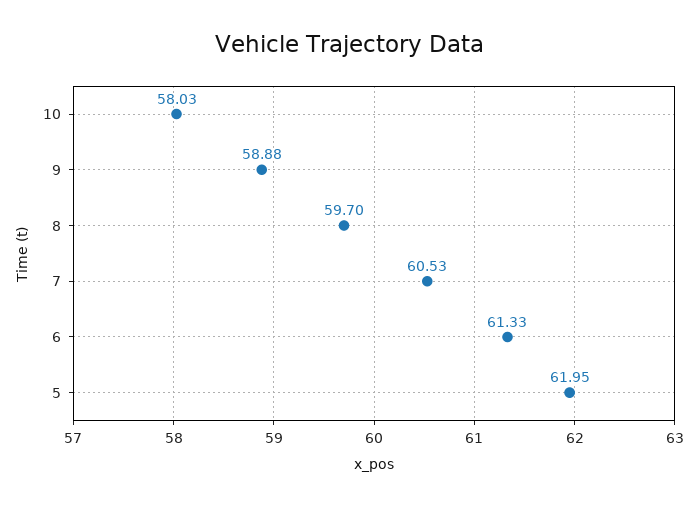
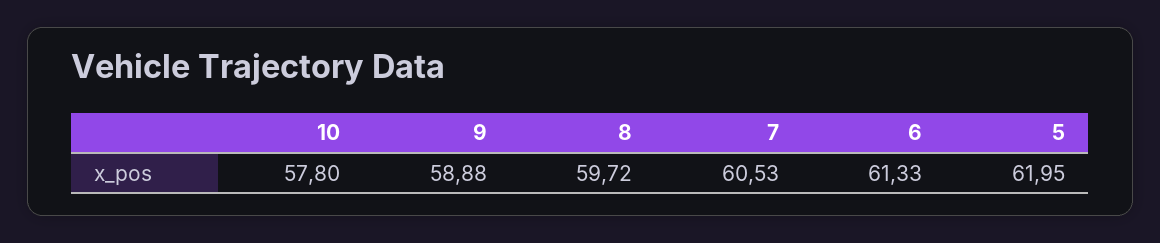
  {
-   "10": 58.03,
+   "10": 57.8,
    "9": 58.88,
-   "8": 59.7,
+   "8": 59.72,
    "7": 60.53,
    "6": 61.33,
    "5": 61.95
  }

